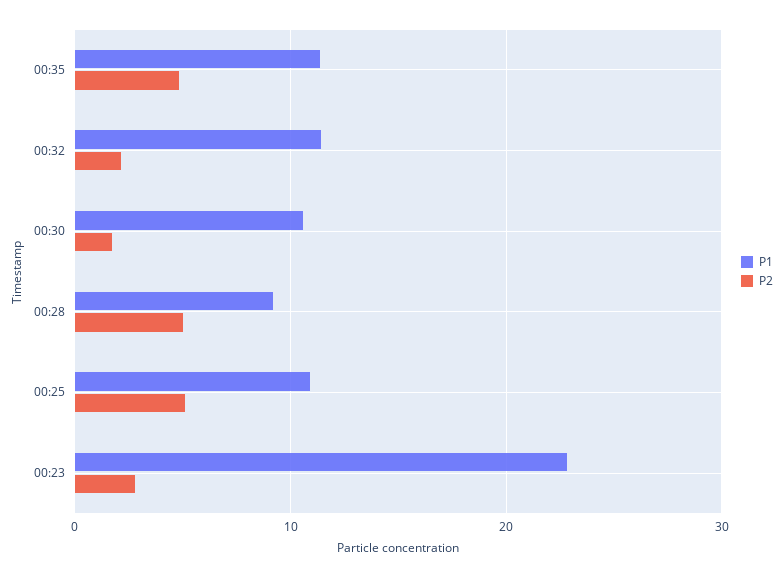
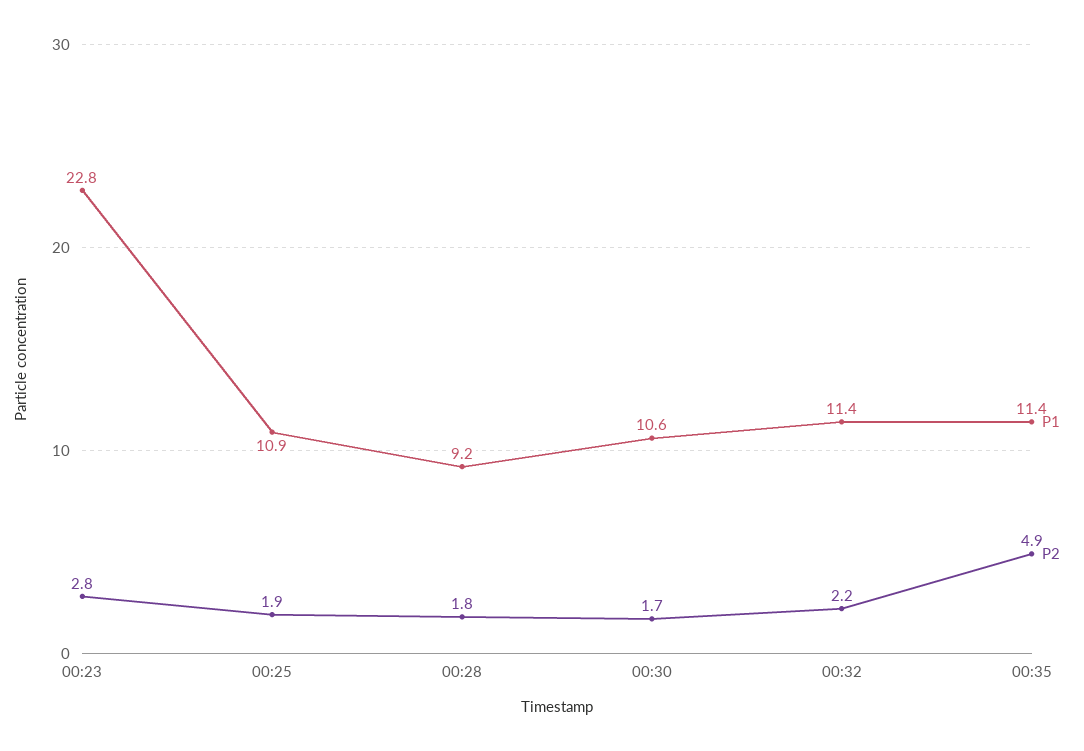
  {
    "P1": {
      "00:35": 11.4,
      "00:32": 11.4,
      "00:30": 10.6,
      "00:28": 9.2,
      "00:25": 10.9,
      "00:23": 22.8
    },
    "P2": {
      "00:35": 4.9,
      "00:32": 2.2,
      "00:30": 1.7,
-     "00:28": 5,
+     "00:28": 1.8,
-     "00:25": 5,
+     "00:25": 1.9,
      "00:23": 2.8
    }
  }

